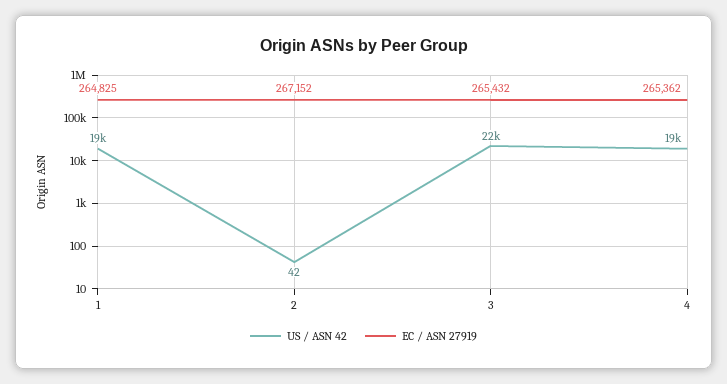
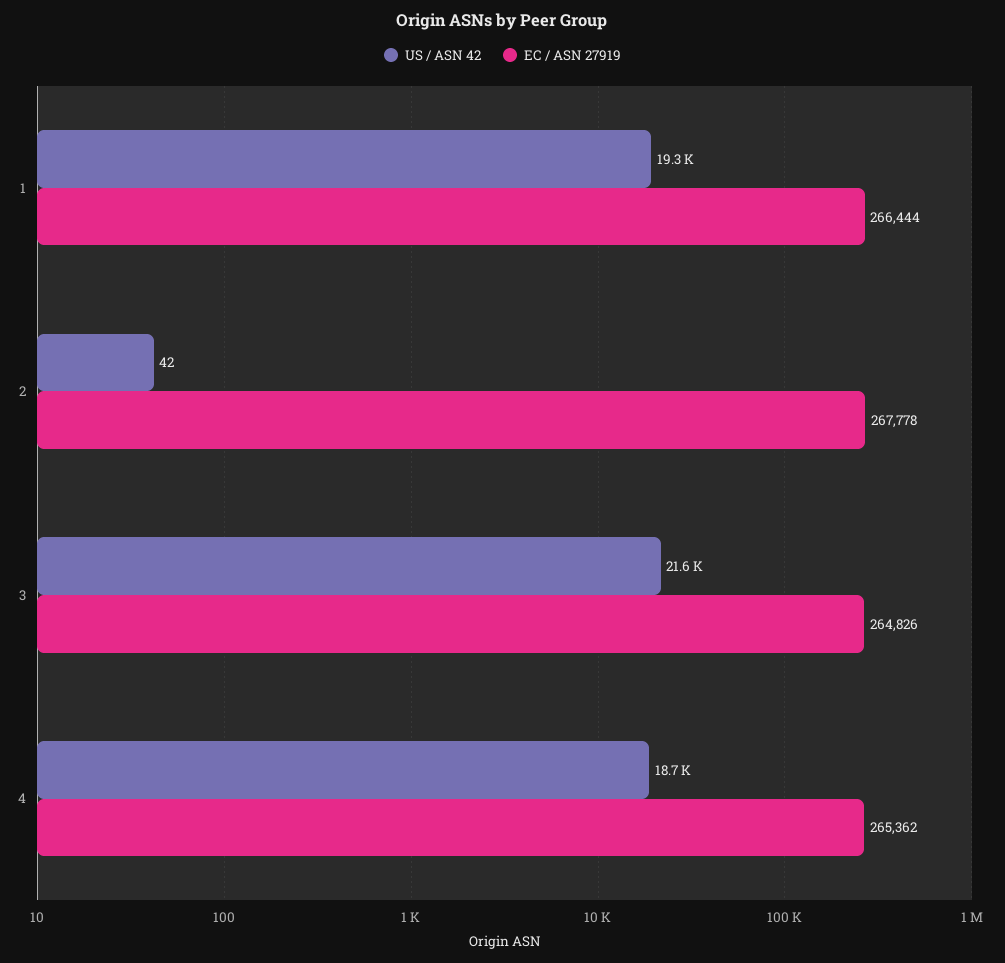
  {
    "US / ASN 42": {
      "1": 19300,
      "2": 42,
      "3": 21600,
      "4": 18700
    },
    "EC / ASN 27919": {
-     "1": 264825,
+     "1": 266444,
-     "2": 267152,
+     "2": 267778,
-     "3": 265432,
+     "3": 264826,
      "4": 265362
    }
  }

